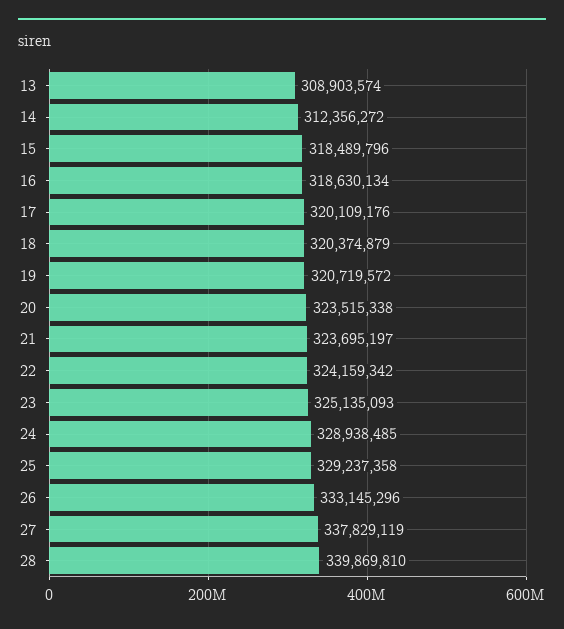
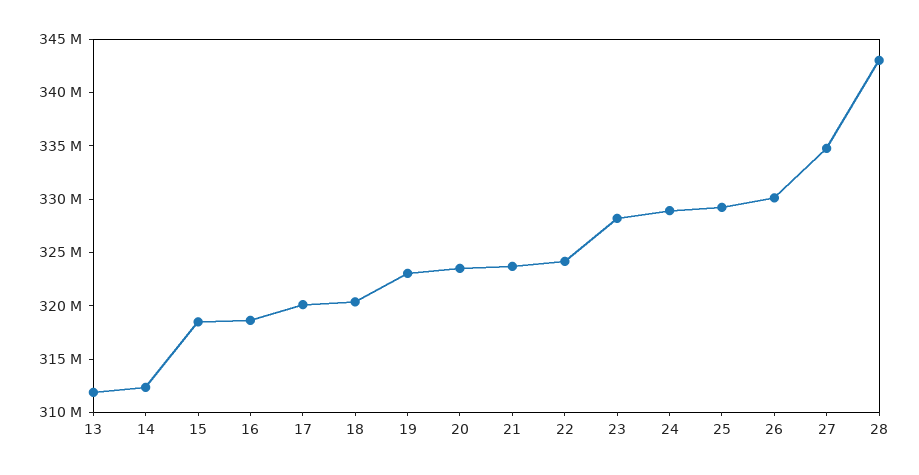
  {
-   "13": 308903574,
+   "13": 312000000,
    "14": 312356272,
    "15": 318489796,
    "16": 318630134,
    "17": 320109176,
    "18": 320374879,
-   "19": 320719572,
+   "19": 323000000,
    "20": 323515338,
    "21": 323695197,
    "22": 324159342,
-   "23": 325135093,
+   "23": 328000000,
    "24": 328938485,
    "25": 329237358,
-   "26": 333145296,
+   "26": 330000000,
-   "27": 337829119,
+   "27": 335000000,
-   "28": 339869810
+   "28": 343000000
  }

